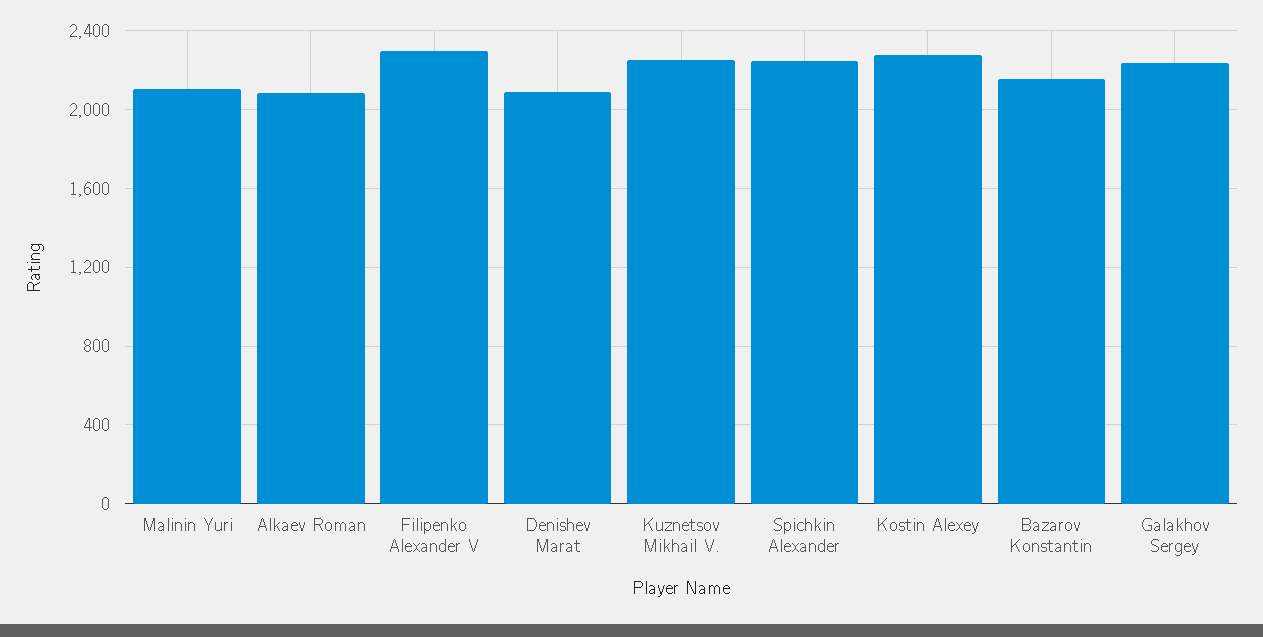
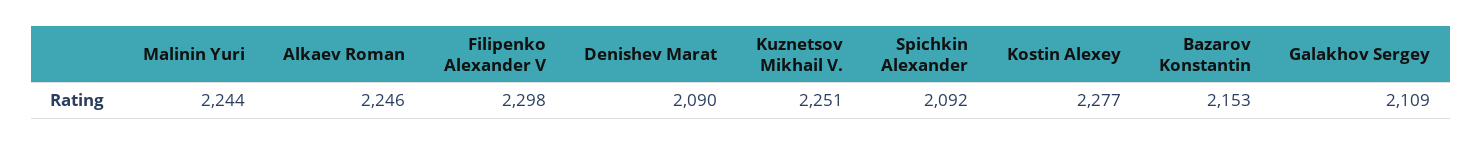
  {
-   "Malinin Yuri": 2100,
+   "Malinin Yuri": 2244,
-   "Alkaev Roman": 2100,
+   "Alkaev Roman": 2246,
    "Filipenko Alexander V": 2298,
    "Denishev Marat": 2090,
    "Kuznetsov Mikhail V.": 2251,
-   "Spichkin Alexander": 2250,
+   "Spichkin Alexander": 2092,
    "Kostin Alexey": 2277,
    "Bazarov Konstantin": 2153,
-   "Galakhov Sergey": 2250
+   "Galakhov Sergey": 2109
  }

